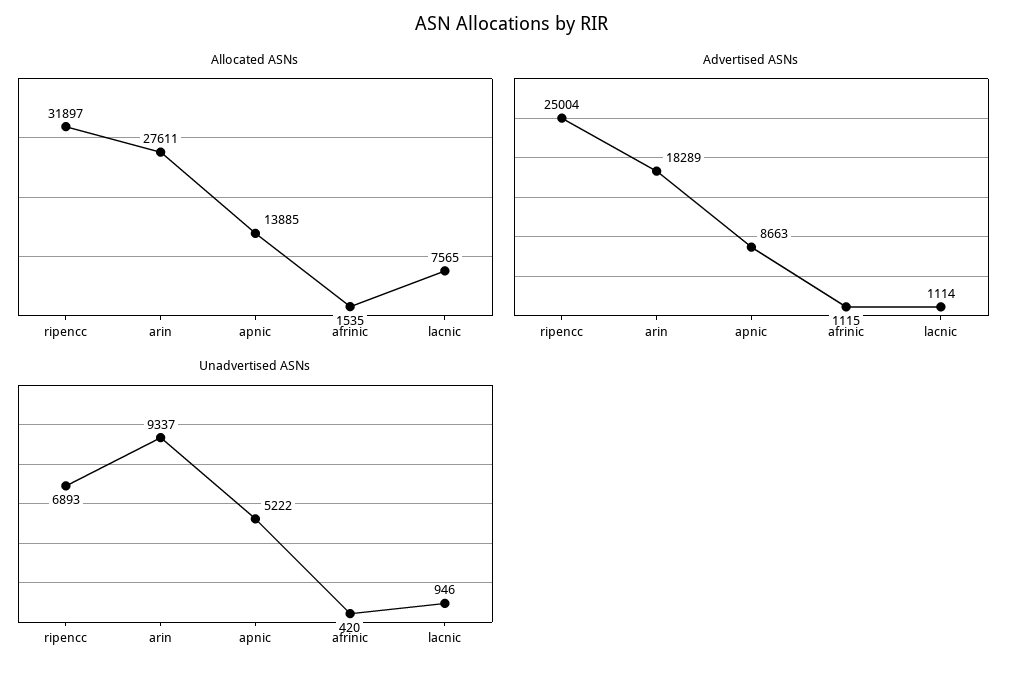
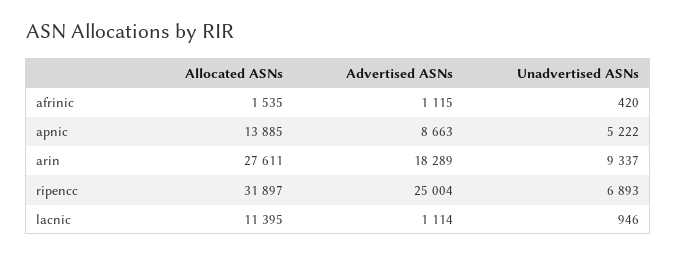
  {
    "Allocated ASNs": {
      "ripencc": 31897,
      "arin": 27611,
      "apnic": 13885,
      "afrinic": 1535,
-     "lacnic": 7565
+     "lacnic": 11395
    },
    "Advertised ASNs": {
      "ripencc": 25004,
      "arin": 18289,
      "apnic": 8663,
      "afrinic": 1115,
      "lacnic": 1114
    },
    "Unadvertised ASNs": {
      "ripencc": 6893,
      "arin": 9337,
      "apnic": 5222,
      "afrinic": 420,
      "lacnic": 946
    }
  }

